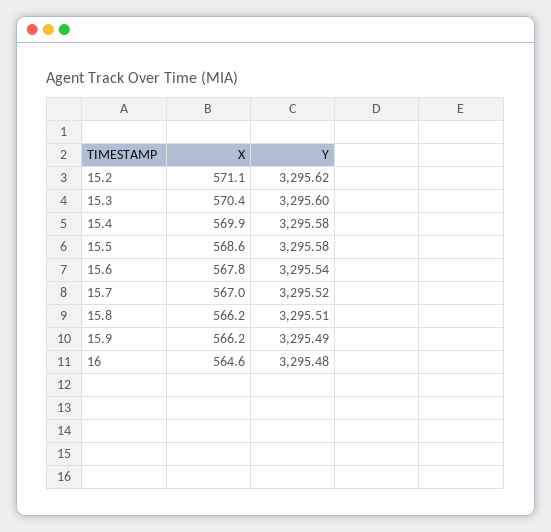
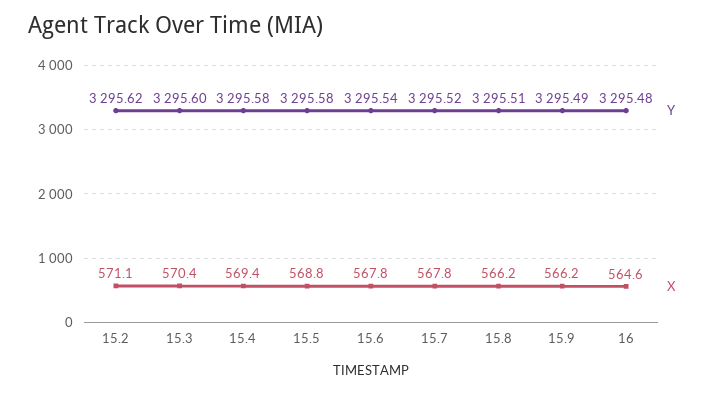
  {
    "X": {
      "15.2": 571.1,
      "15.3": 570.4,
-     "15.4": 569.9,
+     "15.4": 569.4,
-     "15.5": 568.6,
+     "15.5": 568.8,
      "15.6": 567.8,
-     "15.7": 567,
+     "15.7": 567.8,
      "15.8": 566.2,
      "15.9": 566.2,
      "16": 564.6
    },
    "Y": {
      "15.2": 3295.62,
      "15.3": 3295.6,
      "15.4": 3295.58,
      "15.5": 3295.58,
      "15.6": 3295.54,
      "15.7": 3295.52,
      "15.8": 3295.51,
      "15.9": 3295.49,
      "16": 3295.48
    }
  }

